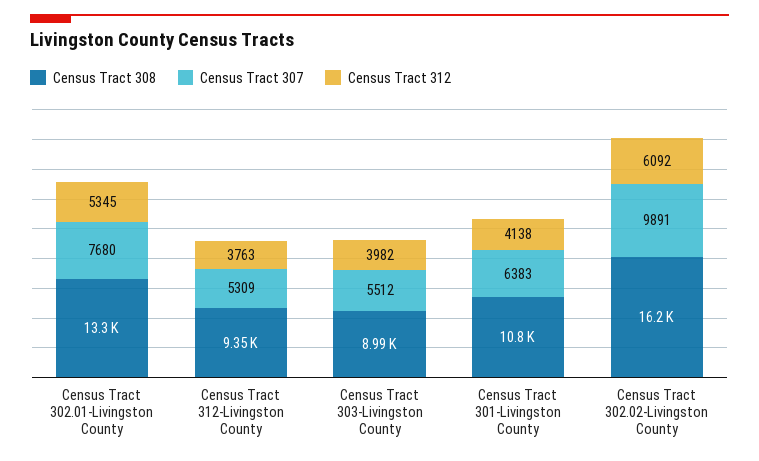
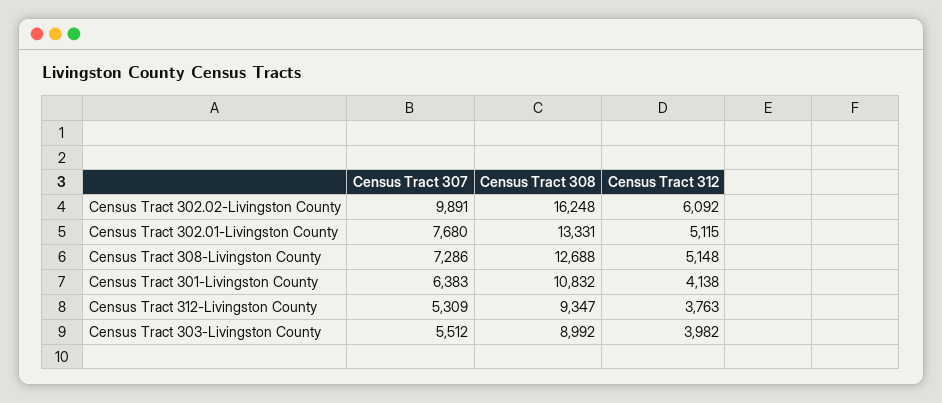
  {
    "Census Tract 308": {
      "Census Tract 302.01-Livingston County": 13331,
      "Census Tract 312-Livingston County": 9347,
      "Census Tract 303-Livingston County": 8992,
      "Census Tract 301-Livingston County": 10832,
-     "Census Tract 302.02-Livingston County": 16248
+     "Census Tract 302.02-Livingston County": 16248,
+     "Census Tract 308-Livingston County": 12688
    },
    "Census Tract 307": {
      "Census Tract 302.01-Livingston County": 7680,
      "Census Tract 312-Livingston County": 5309,
      "Census Tract 303-Livingston County": 5512,
      "Census Tract 301-Livingston County": 6383,
-     "Census Tract 302.02-Livingston County": 9891
+     "Census Tract 302.02-Livingston County": 9891,
+     "Census Tract 308-Livingston County": 7286
    },
    "Census Tract 312": {
-     "Census Tract 302.01-Livingston County": 5345,
+     "Census Tract 302.01-Livingston County": 5115,
      "Census Tract 312-Livingston County": 3763,
      "Census Tract 303-Livingston County": 3982,
      "Census Tract 301-Livingston County": 4138,
-     "Census Tract 302.02-Livingston County": 6092
+     "Census Tract 302.02-Livingston County": 6092,
+     "Census Tract 308-Livingston County": 5148
    }
  }

